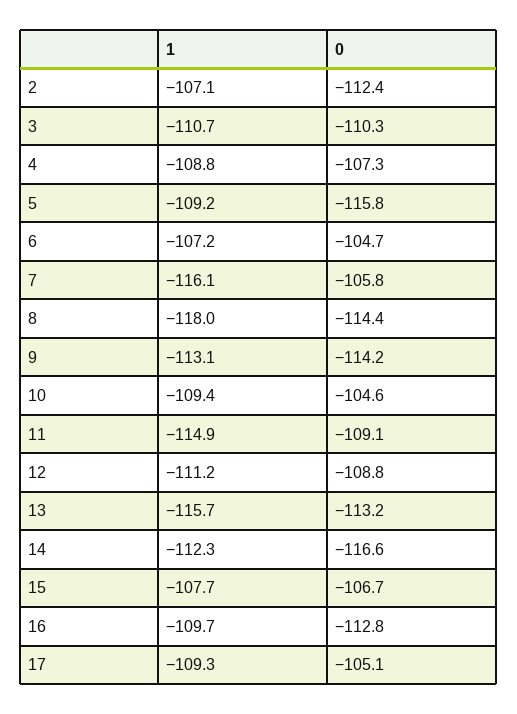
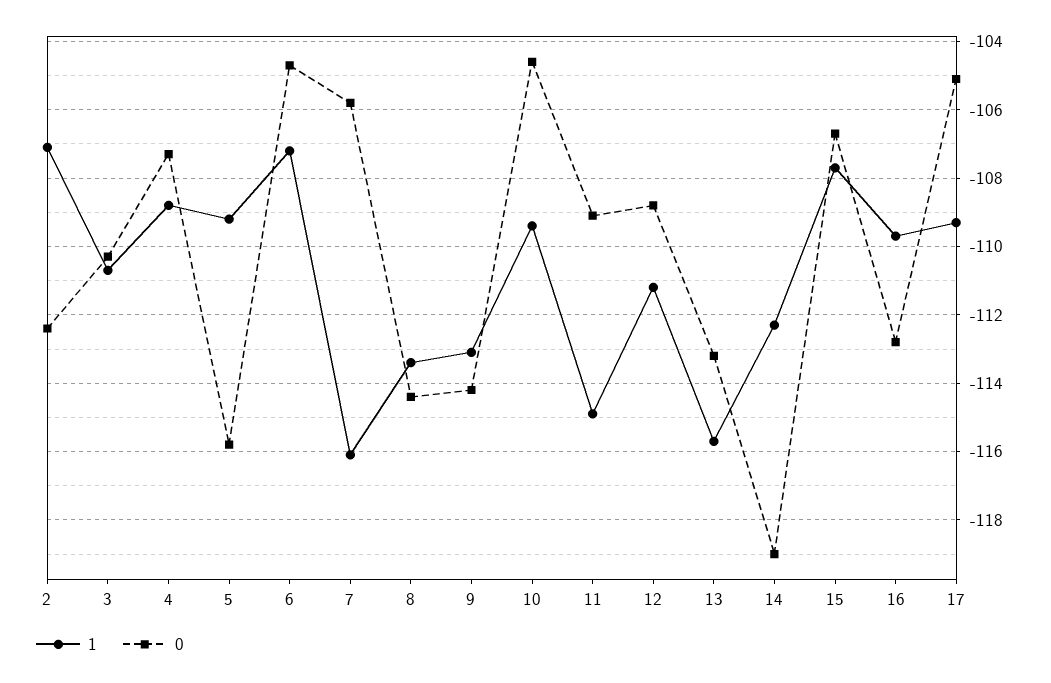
  {
    "1": {
      "2": -107.1,
      "3": -110.7,
      "4": -108.8,
      "5": -109.2,
      "6": -107.2,
      "7": -116.1,
-     "8": -118,
+     "8": -113.5,
      "9": -113.1,
      "10": -109.4,
      "11": -114.9,
      "12": -111.2,
      "13": -115.7,
      "14": -112.3,
      "15": -107.7,
      "16": -109.7,
      "17": -109.3
    },
    "0": {
      "2": -112.4,
      "3": -110.3,
      "4": -107.3,
      "5": -115.8,
      "6": -104.7,
      "7": -105.8,
      "8": -114.4,
      "9": -114.2,
      "10": -104.6,
      "11": -109.1,
      "12": -108.8,
      "13": -113.2,
-     "14": -116.6,
+     "14": -119,
      "15": -106.7,
      "16": -112.8,
      "17": -105.1
    }
  }

